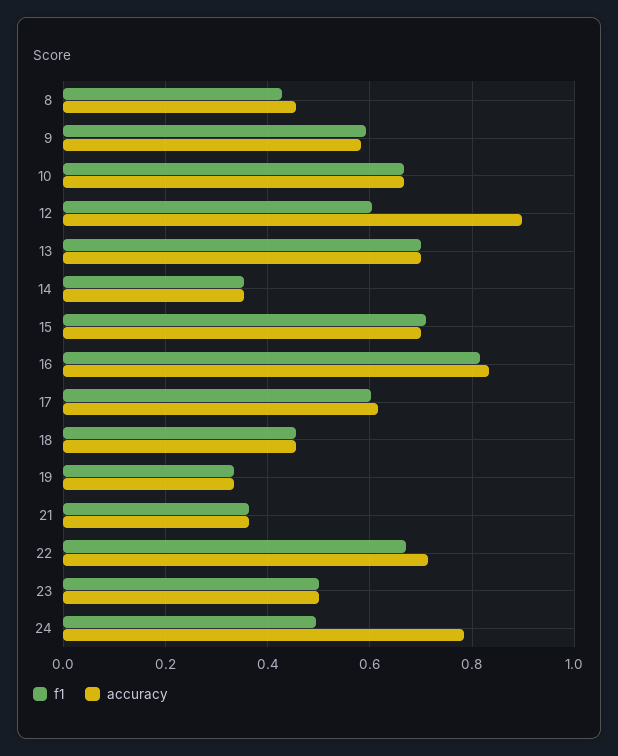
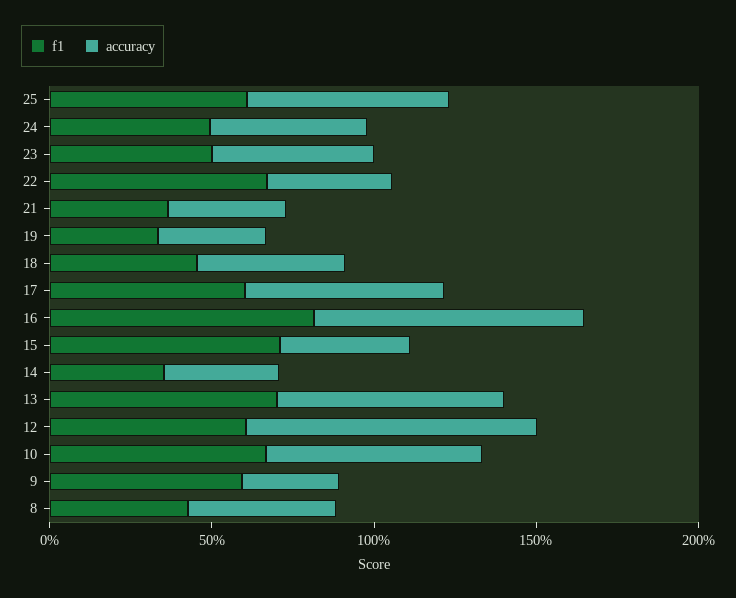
  {
    "f1": {
      "8": 0.42,
      "9": 0.6,
      "10": 0.66,
      "12": 0.6,
      "13": 0.7,
      "14": 0.36,
      "15": 0.7,
      "16": 0.82,
      "17": 0.6,
      "18": 0.46,
      "19": 0.34,
      "21": 0.36,
      "22": 0.68,
      "23": 0.5,
-     "24": 0.5
+     "24": 0.5,
+     "25": 0.6
    },
    "accuracy": {
      "8": 0.46,
-     "9": 0.58,
+     "9": 0.3,
      "10": 0.66,
      "12": 0.9,
      "13": 0.7,
      "14": 0.36,
-     "15": 0.7,
+     "15": 0.4,
      "16": 0.84,
      "17": 0.62,
      "18": 0.46,
      "19": 0.34,
      "21": 0.36,
-     "22": 0.72,
+     "22": 0.4,
      "23": 0.5,
-     "24": 0.78
+     "24": 0.5,
+     "25": 0.6
    }
  }

